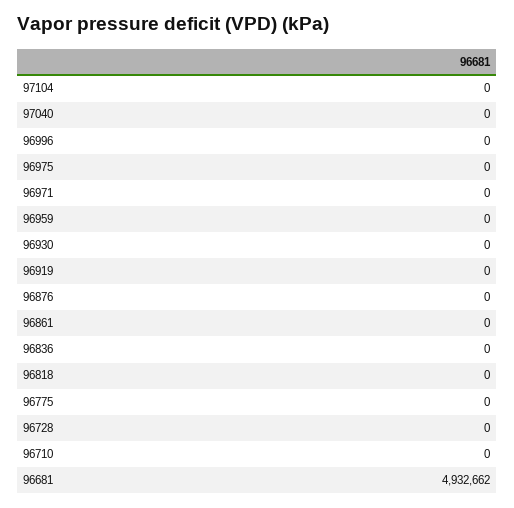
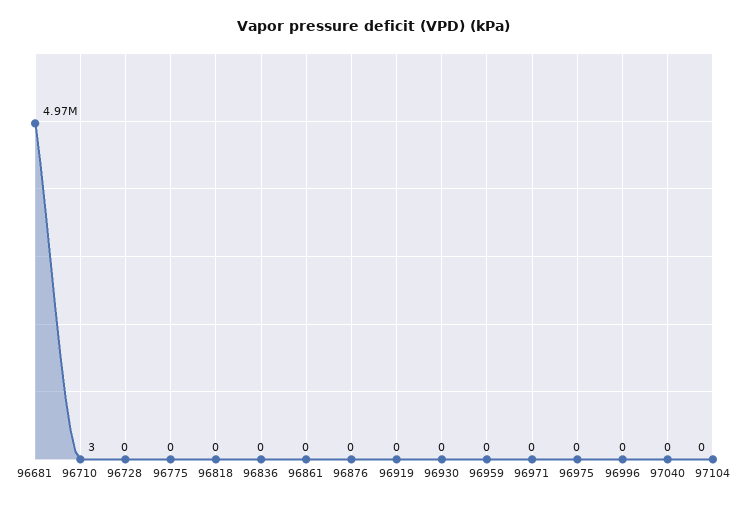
  {
    "97104": 0,
    "97040": 0,
    "96996": 0,
    "96975": 0,
    "96971": 0,
    "96959": 0,
    "96930": 0,
    "96919": 0,
    "96876": 0,
    "96861": 0,
    "96836": 0,
    "96818": 0,
    "96775": 0,
    "96728": 0,
-   "96710": 0,
+   "96710": 3,
-   "96681": 4932662
+   "96681": 4970000
  }

